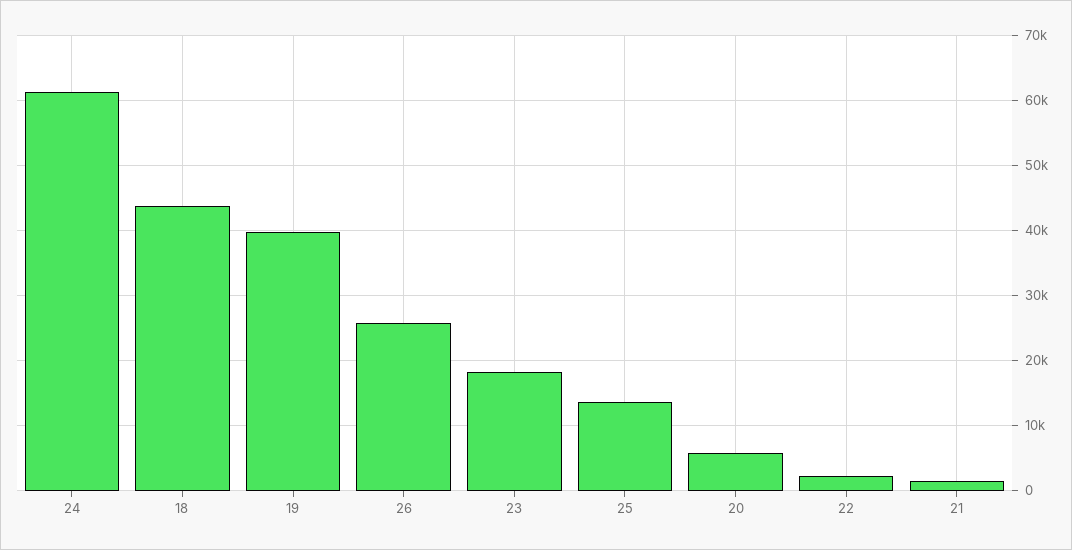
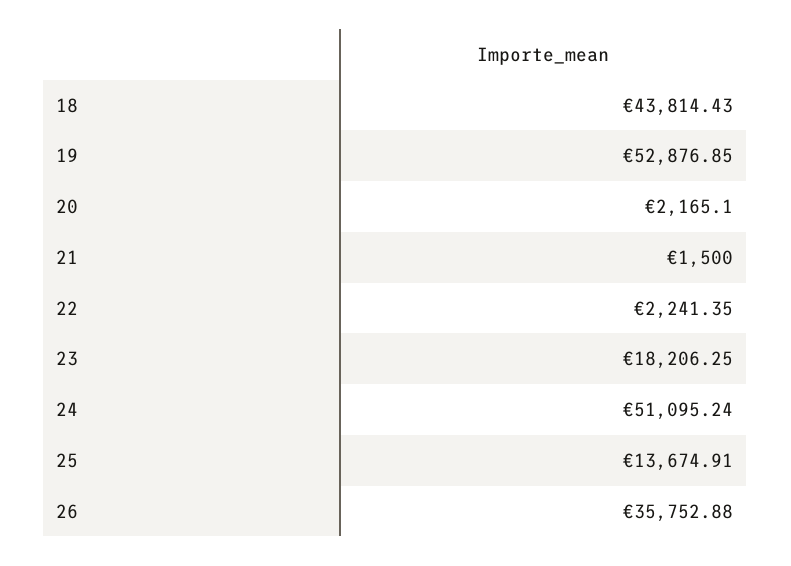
  {
-   "24": 61000,
+   "24": 51095.24,
    "18": 43814.43,
-   "19": 40000,
+   "19": 52876.85,
-   "26": 26000,
+   "26": 35752.88,
    "23": 18206.25,
    "25": 13674.91,
-   "20": 6000,
+   "20": 2165.1,
    "22": 2241.35,
    "21": 1500
  }

